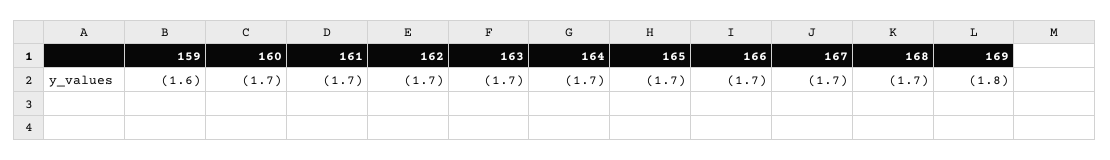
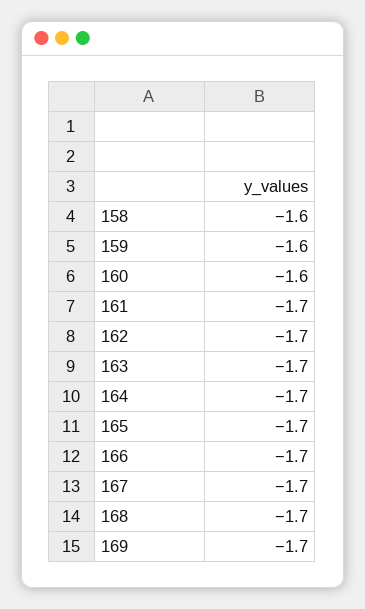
  {
    "159": -1.6,
-   "160": -1.7,
+   "160": -1.6,
    "161": -1.7,
    "162": -1.7,
    "163": -1.7,
    "164": -1.7,
    "165": -1.7,
    "166": -1.7,
    "167": -1.7,
    "168": -1.7,
-   "169": -1.8
+   "169": -1.7,
+   "158": -1.6
  }

